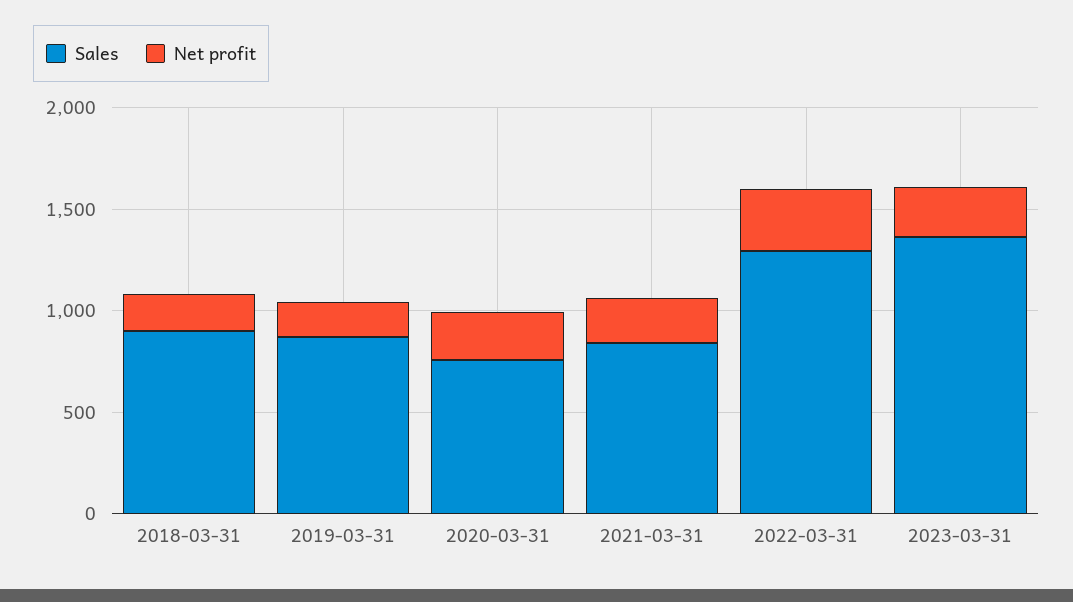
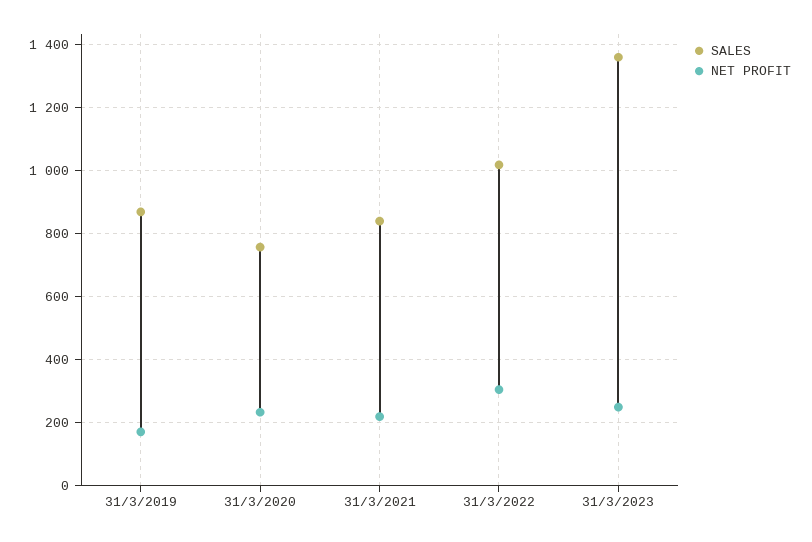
  {
    "Sales": {
-     "2018-03-31": 900,
      "2019-03-31": 860,
      "2020-03-31": 760,
      "2021-03-31": 840,
-     "2022-03-31": 1300,
+     "2022-03-31": 1020,
      "2023-03-31": 1360
    },
    "Net profit": {
-     "2018-03-31": 200,
      "2019-03-31": 180,
      "2020-03-31": 240,
      "2021-03-31": 220,
      "2022-03-31": 300,
      "2023-03-31": 260
    }
  }

